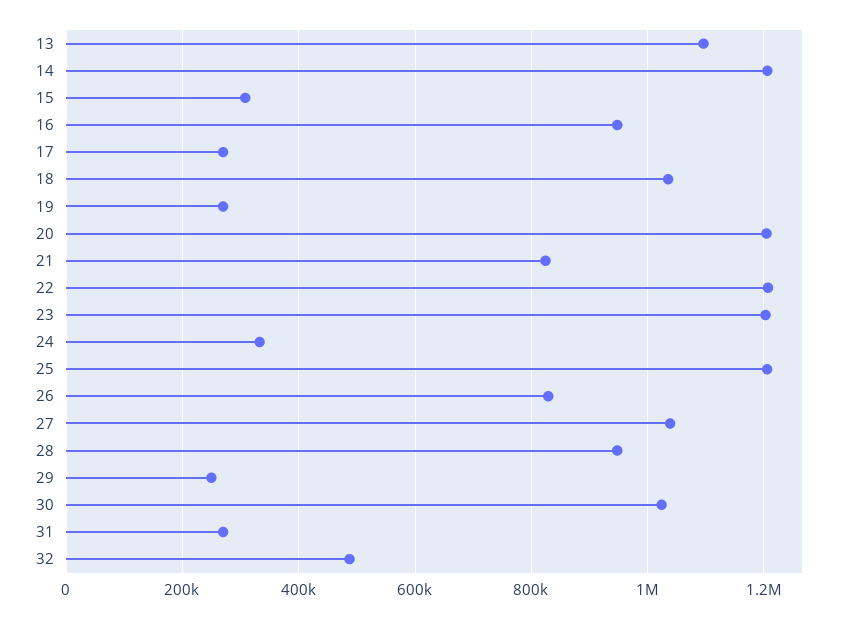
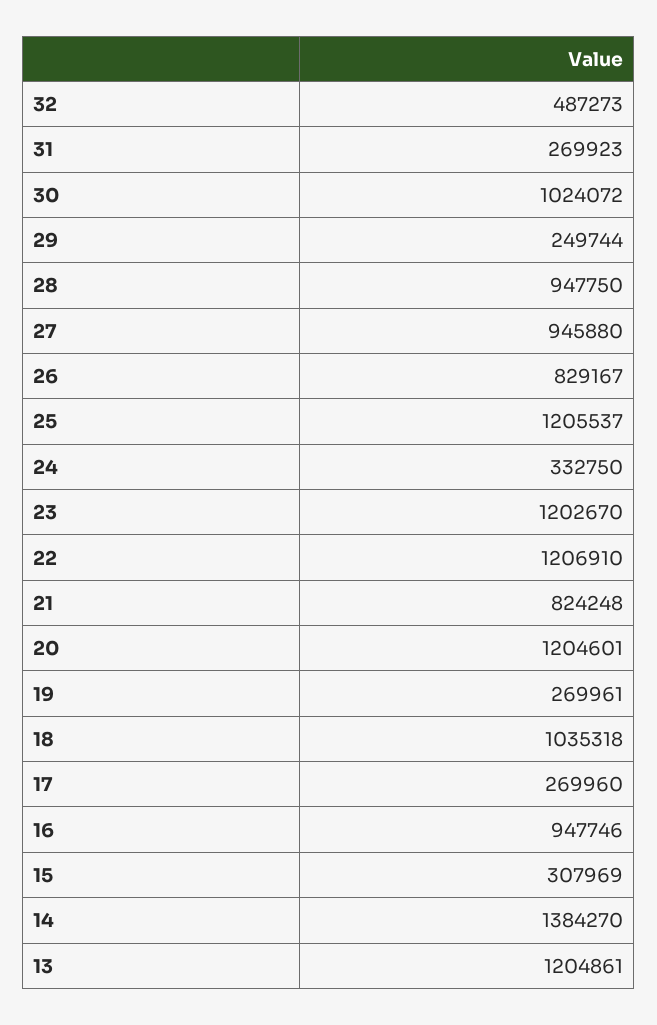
  {
-   "13": 1100000,
+   "13": 1204861,
-   "14": 1200000,
+   "14": 1384270,
    "15": 307969,
    "16": 947746,
    "17": 269960,
    "18": 1035318,
    "19": 269961,
    "20": 1204601,
    "21": 824248,
    "22": 1206910,
    "23": 1202670,
    "24": 332750,
    "25": 1205537,
    "26": 829167,
-   "27": 1040000,
+   "27": 945880,
    "28": 947750,
    "29": 249744,
    "30": 1024072,
    "31": 269923,
    "32": 487273
  }

